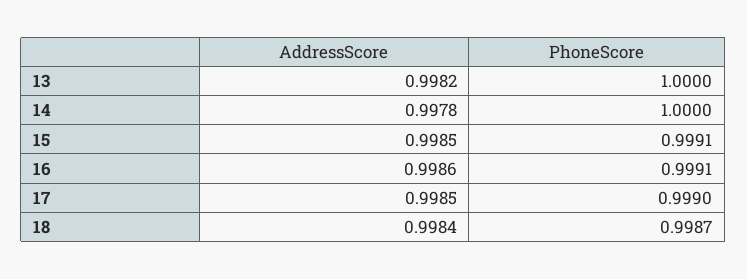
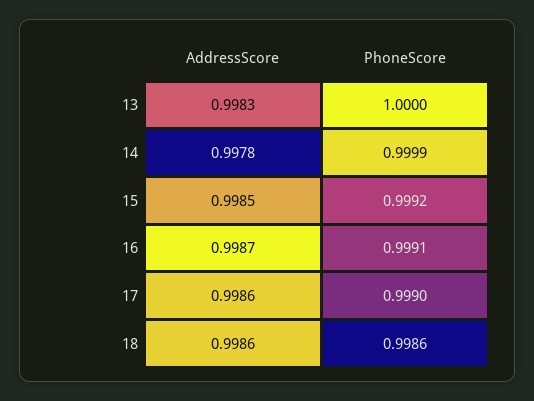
  {
    "AddressScore": {
-     "13": 0.9982,
+     "13": 0.9983,
      "14": 0.9978,
      "15": 0.9985,
-     "16": 0.9986,
+     "16": 0.9987,
-     "17": 0.9985,
+     "17": 0.9986,
-     "18": 0.9984
+     "18": 0.9986
    },
    "PhoneScore": {
      "13": 1,
-     "14": 1,
+     "14": 0.9999,
-     "15": 0.9991,
+     "15": 0.9992,
      "16": 0.9991,
      "17": 0.999,
-     "18": 0.9987
+     "18": 0.9986
    }
  }

